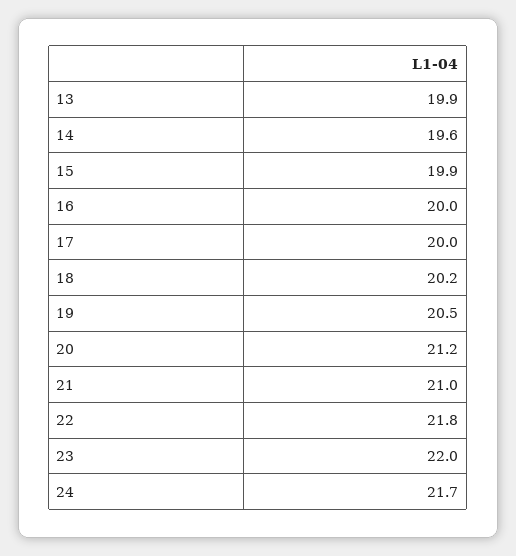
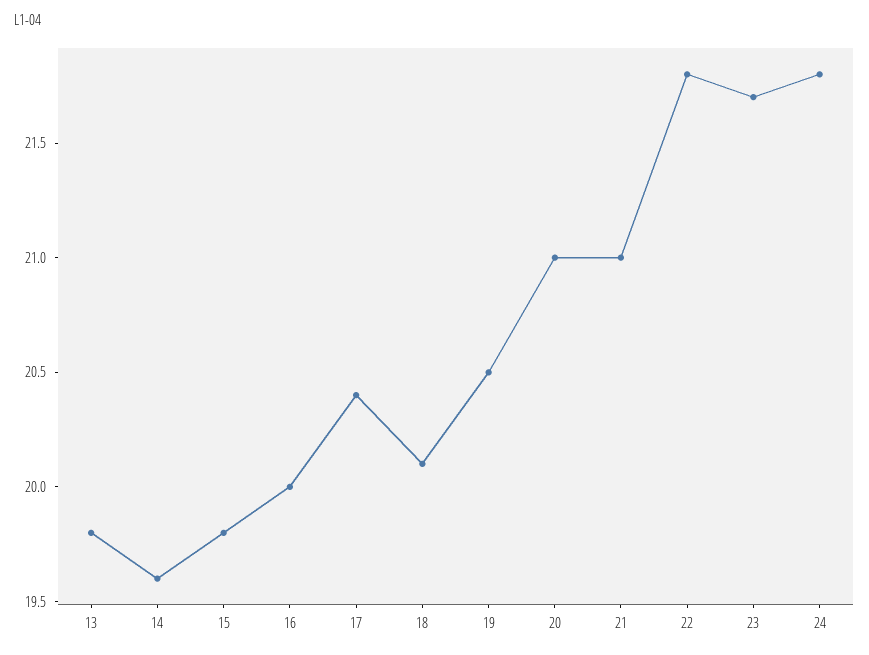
  {
-   "13": 19.9,
+   "13": 19.8,
    "14": 19.6,
-   "15": 19.9,
+   "15": 19.8,
    "16": 20,
-   "17": 20,
+   "17": 20.4,
-   "18": 20.2,
+   "18": 20.1,
    "19": 20.5,
-   "20": 21.2,
+   "20": 21,
    "21": 21,
    "22": 21.8,
-   "23": 22,
+   "23": 21.7,
-   "24": 21.7
+   "24": 21.8
  }

